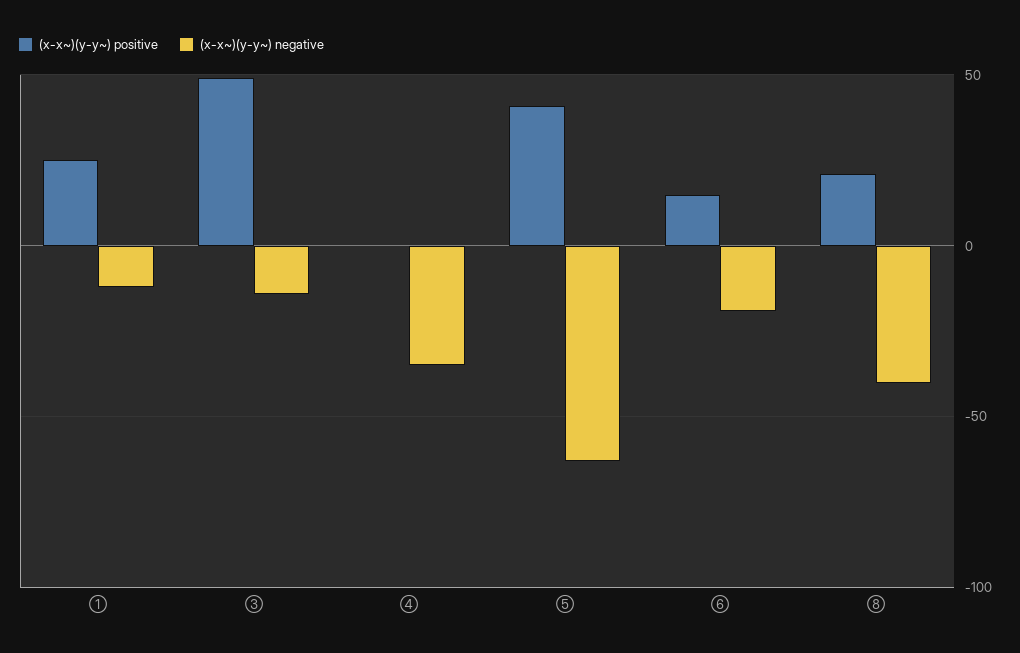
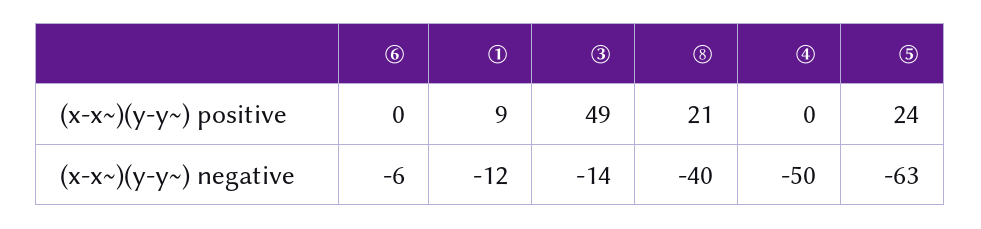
  {
    "(x-x~)(y-y~) positive": {
-     "①": 25,
+     "①": 9,
      "③": 49,
      "④": 0,
-     "⑤": 40,
+     "⑤": 24,
-     "⑥": 15,
+     "⑥": 0,
      "⑧": 21
    },
    "(x-x~)(y-y~) negative": {
      "①": -12,
      "③": -14,
-     "④": -35,
+     "④": -50,
      "⑤": -63,
-     "⑥": -20,
+     "⑥": -6,
      "⑧": -40
    }
  }

